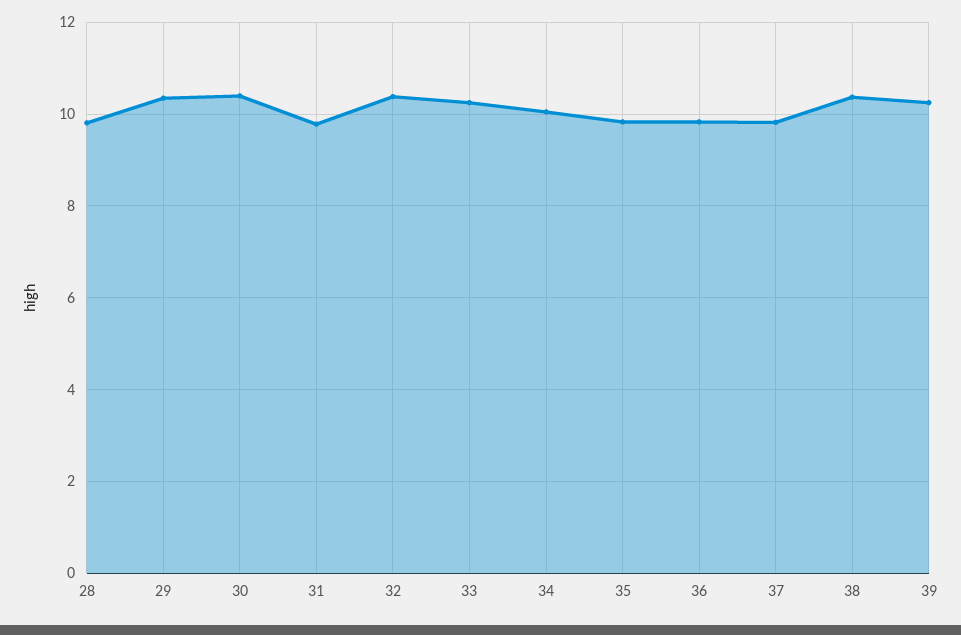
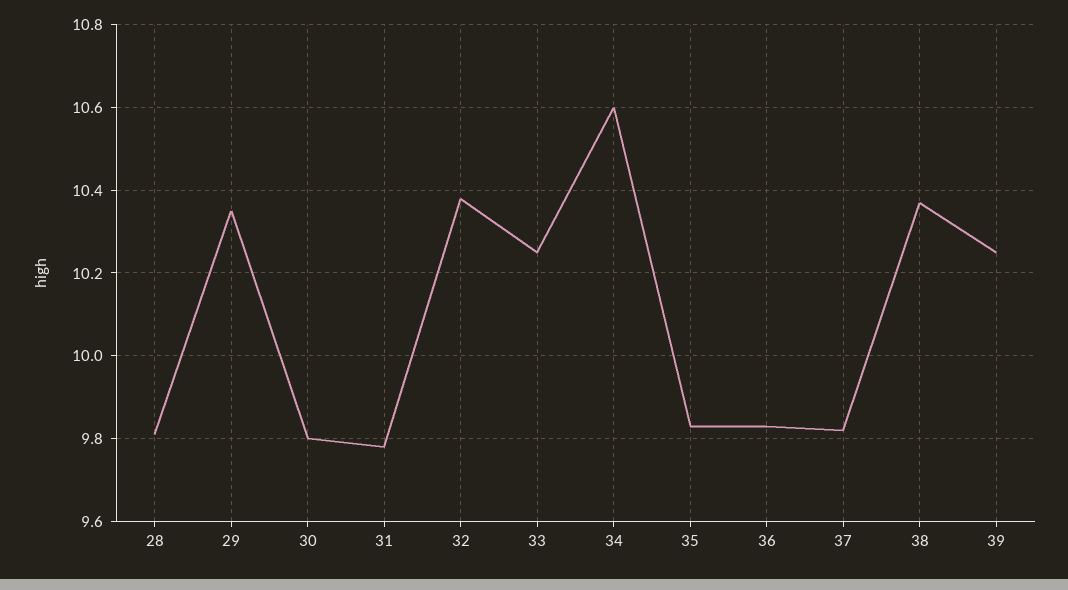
  {
    "28": 9.8,
    "29": 10.35,
-   "30": 10.4,
+   "30": 9.8,
    "31": 9.8,
    "32": 10.4,
    "33": 10.25,
-   "34": 10,
+   "34": 10.6,
    "35": 9.85,
    "36": 9.85,
    "37": 9.8,
    "38": 10.35,
    "39": 10.25
  }

